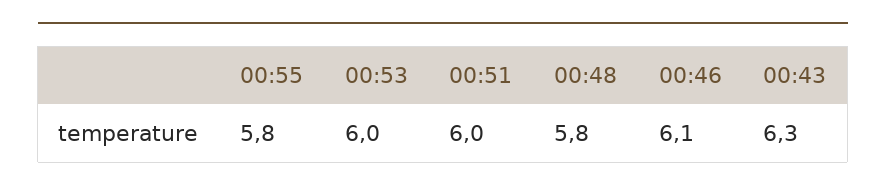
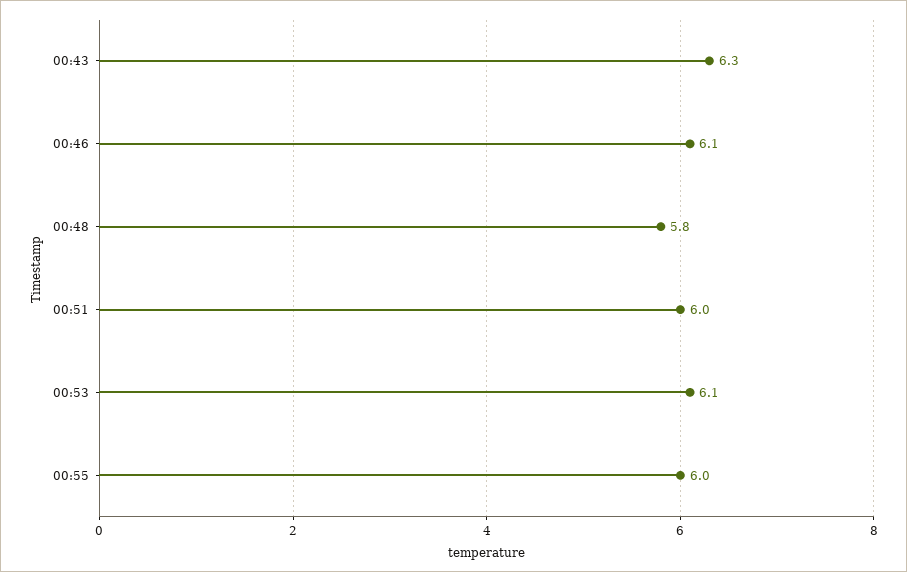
  {
-   "00:55": 5.8,
+   "00:55": 6,
-   "00:53": 6,
+   "00:53": 6.1,
    "00:51": 6,
    "00:48": 5.8,
    "00:46": 6.1,
    "00:43": 6.3
  }

